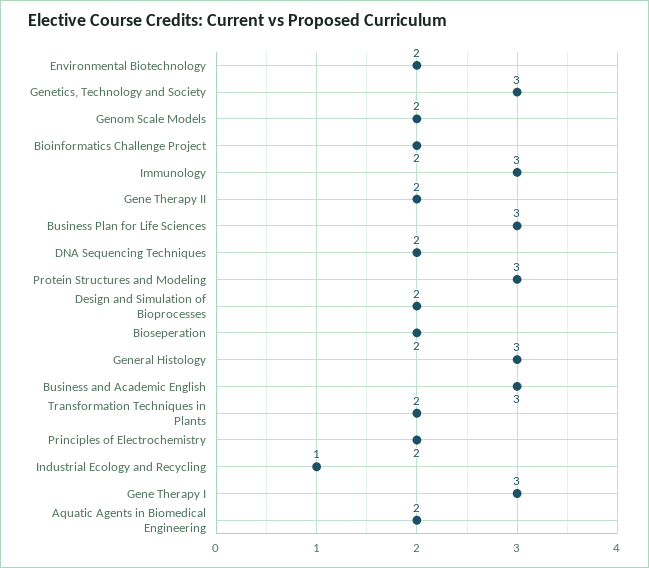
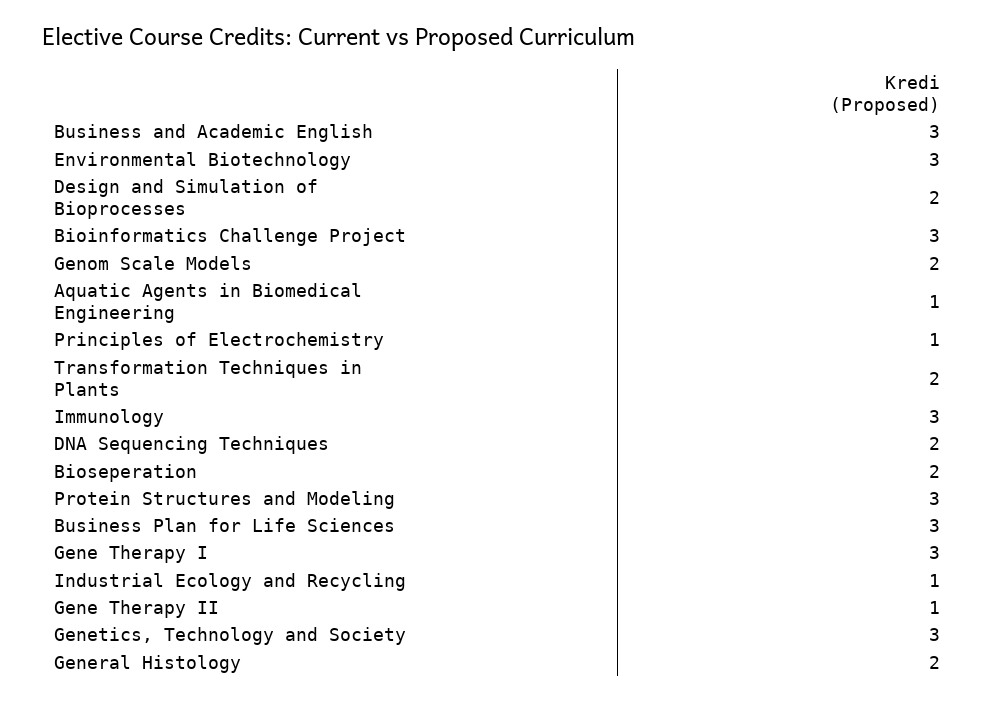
  {
-   "Environmental Biotechnology": 2,
+   "Environmental Biotechnology": 3,
    "Genetics, Technology and Society": 3,
    "Genom Scale Models": 2,
-   "Bioinformatics Challenge Project": 2,
+   "Bioinformatics Challenge Project": 3,
    "Immunology": 3,
-   "Gene Therapy II": 2,
+   "Gene Therapy II": 1,
    "Business Plan for Life Sciences": 3,
    "DNA Sequencing Techniques": 2,
    "Protein Structures and Modeling": 3,
    "Design and Simulation of Bioprocesses": 2,
    "Bioseperation": 2,
-   "General Histology": 3,
+   "General Histology": 2,
    "Business and Academic English": 3,
    "Transformation Techniques in Plants": 2,
-   "Principles of Electrochemistry": 2,
+   "Principles of Electrochemistry": 1,
    "Industrial Ecology and Recycling": 1,
    "Gene Therapy I": 3,
-   "Aquatic Agents in Biomedical Engineering": 2
+   "Aquatic Agents in Biomedical Engineering": 1
  }

